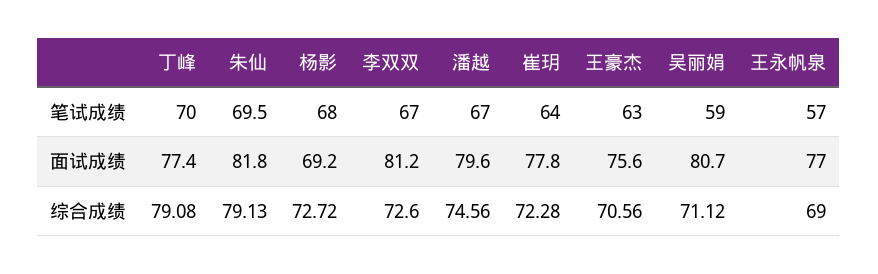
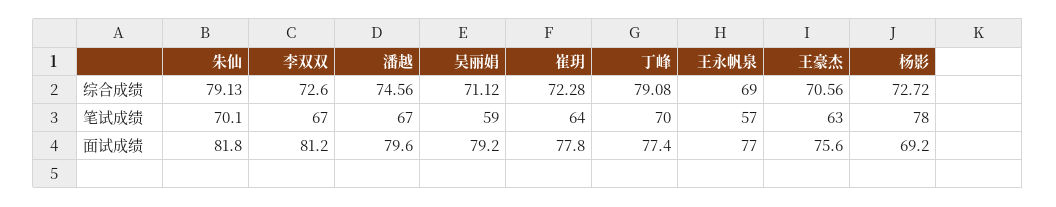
  {
    "丁峰": {
      "笔试成绩": 70,
      "面试成绩": 77.4,
      "综合成绩": 79.08
    },
    "朱仙": {
-     "笔试成绩": 69.5,
+     "笔试成绩": 70.1,
      "面试成绩": 81.8,
      "综合成绩": 79.13
    },
    "杨影": {
-     "笔试成绩": 68,
+     "笔试成绩": 78,
      "面试成绩": 69.2,
      "综合成绩": 72.72
    },
    "李双双": {
      "笔试成绩": 67,
      "面试成绩": 81.2,
      "综合成绩": 72.6
    },
    "潘越": {
      "笔试成绩": 67,
      "面试成绩": 79.6,
      "综合成绩": 74.56
    },
    "崔玥": {
      "笔试成绩": 64,
      "面试成绩": 77.8,
      "综合成绩": 72.28
    },
    "王豪杰": {
      "笔试成绩": 63,
      "面试成绩": 75.6,
      "综合成绩": 70.56
    },
    "吴丽娟": {
      "笔试成绩": 59,
-     "面试成绩": 80.7,
+     "面试成绩": 79.2,
      "综合成绩": 71.12
    },
    "王永帆泉": {
      "笔试成绩": 57,
      "面试成绩": 77,
      "综合成绩": 69
    }
  }

